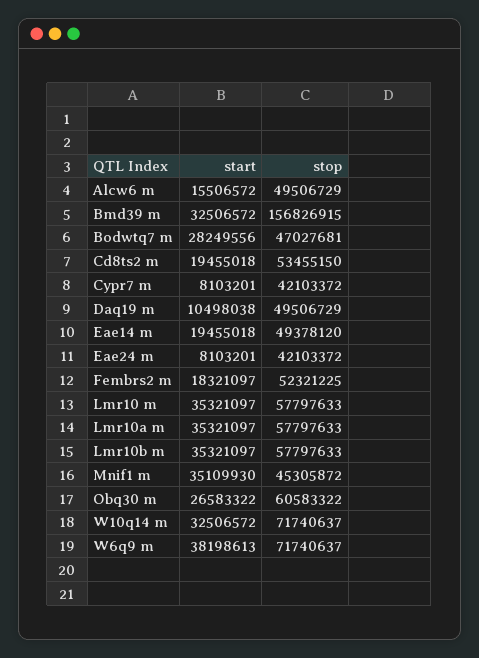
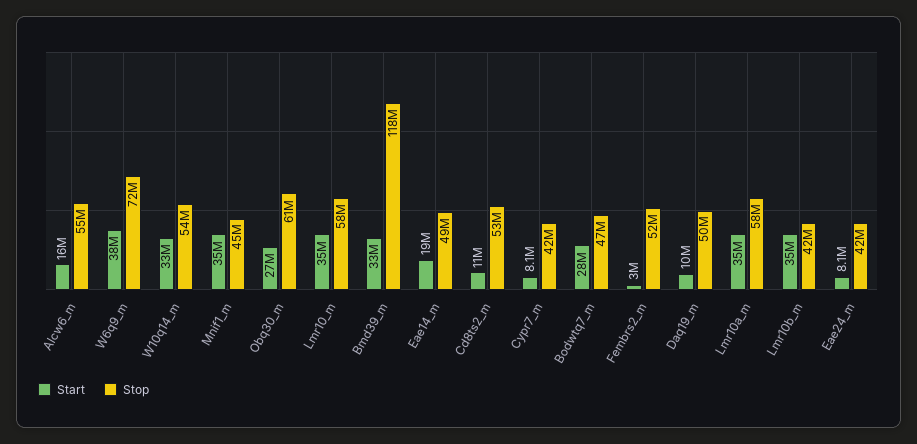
  {
    "start": {
      "Alcw6 m": 15506572,
      "Bmd39 m": 32506572,
      "Bodwtq7 m": 28249556,
-     "Cd8ts2 m": 19455018,
+     "Cd8ts2 m": 11000000,
      "Cypr7 m": 8103201,
      "Daq19 m": 10498038,
      "Eae14 m": 19455018,
      "Eae24 m": 8103201,
-     "Fembrs2 m": 18321097,
+     "Fembrs2 m": 3000000,
      "Lmr10 m": 35321097,
      "Lmr10a m": 35321097,
      "Lmr10b m": 35321097,
      "Mnif1 m": 35109930,
      "Obq30 m": 26583322,
      "W10q14 m": 32506572,
      "W6q9 m": 38198613
    },
    "stop": {
-     "Alcw6 m": 49506729,
+     "Alcw6 m": 55000000,
-     "Bmd39 m": 156826915,
+     "Bmd39 m": 118000000,
      "Bodwtq7 m": 47027681,
      "Cd8ts2 m": 53455150,
      "Cypr7 m": 42103372,
      "Daq19 m": 49506729,
      "Eae14 m": 49378120,
      "Eae24 m": 42103372,
      "Fembrs2 m": 52321225,
      "Lmr10 m": 57797633,
      "Lmr10a m": 57797633,
-     "Lmr10b m": 57797633,
+     "Lmr10b m": 42000000,
      "Mnif1 m": 45305872,
      "Obq30 m": 60583322,
-     "W10q14 m": 71740637,
+     "W10q14 m": 54000000,
      "W6q9 m": 71740637
    }
  }

